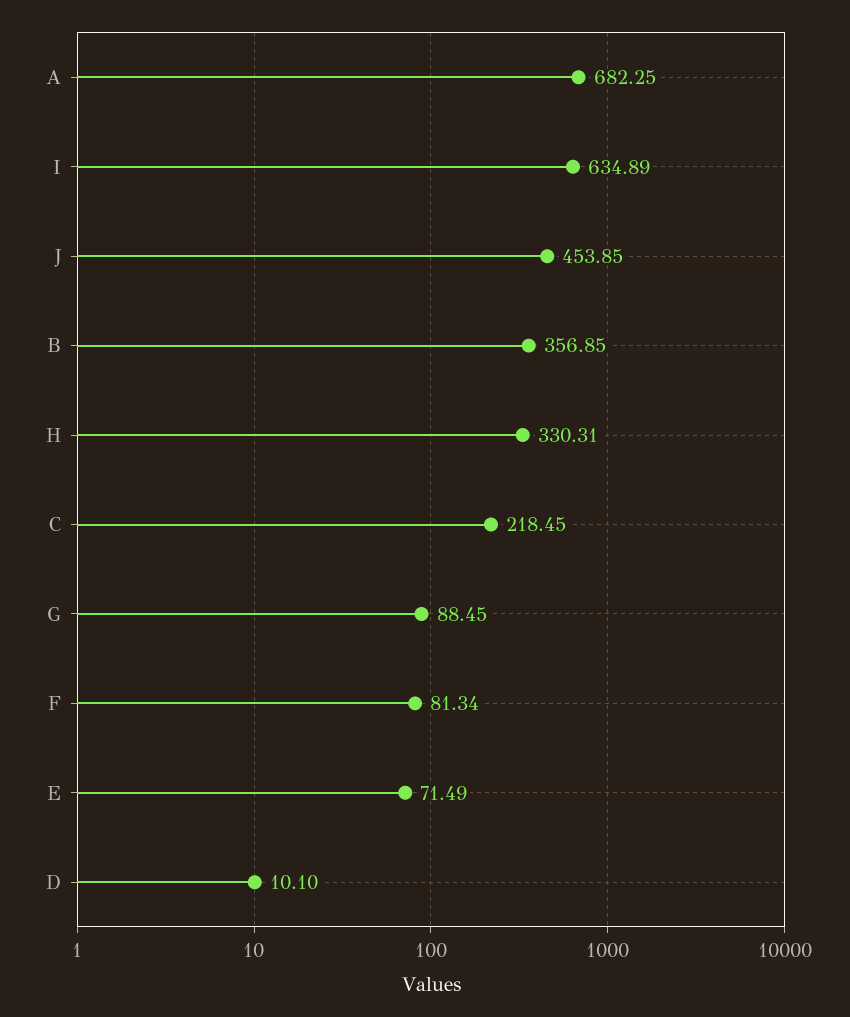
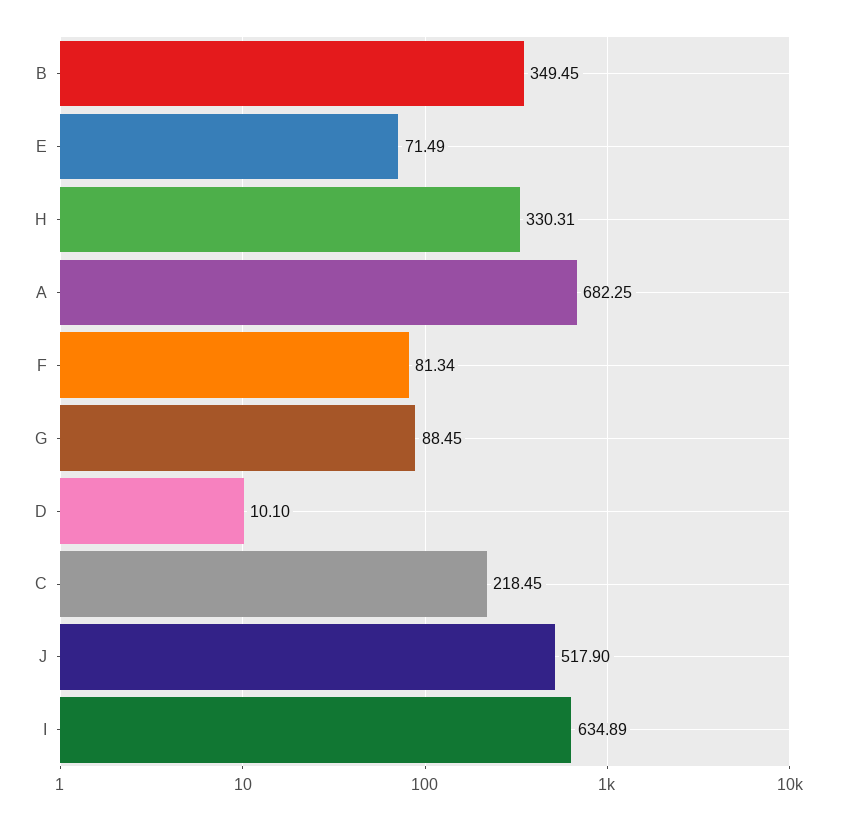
  {
    "A": 682.25,
    "I": 634.89,
-   "J": 453.85,
+   "J": 517.9,
-   "B": 356.85,
+   "B": 349.45,
    "H": 330.31,
    "C": 218.45,
    "G": 88.45,
    "F": 81.34,
    "E": 71.49,
    "D": 10.1
  }

